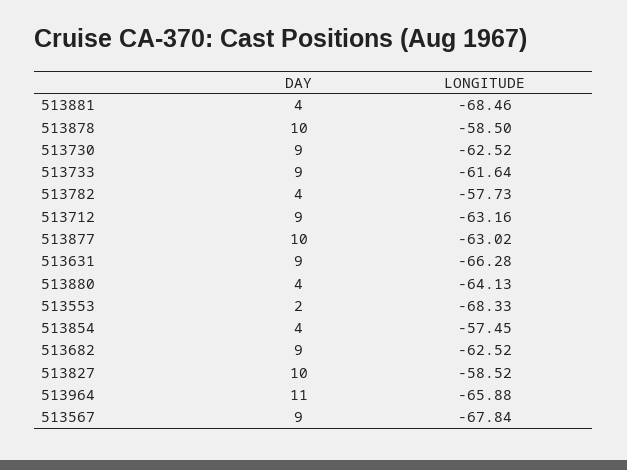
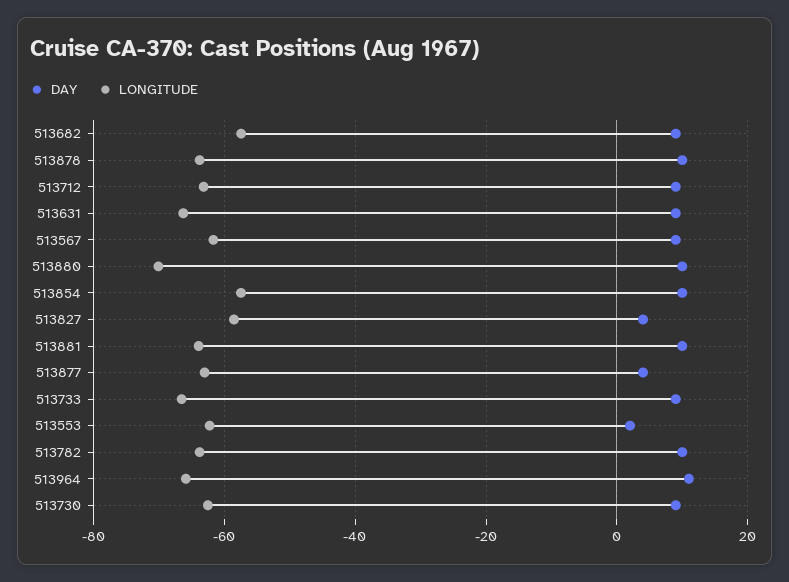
  {
    "DAY": {
-     "513881": 4,
+     "513881": 10,
      "513878": 10,
      "513730": 9,
      "513733": 9,
-     "513782": 4,
+     "513782": 10,
      "513712": 9,
-     "513877": 10,
+     "513877": 4,
      "513631": 9,
-     "513880": 4,
+     "513880": 10,
      "513553": 2,
-     "513854": 4,
+     "513854": 10,
      "513682": 9,
-     "513827": 10,
+     "513827": 4,
      "513964": 11,
      "513567": 9
    },
    "LONGITUDE": {
-     "513881": -68.46,
+     "513881": -64,
-     "513878": -58.5,
+     "513878": -64,
      "513730": -62.52,
-     "513733": -61.64,
+     "513733": -66,
-     "513782": -57.73,
+     "513782": -64,
      "513712": -63.16,
      "513877": -63.02,
      "513631": -66.28,
-     "513880": -64.13,
+     "513880": -70,
-     "513553": -68.33,
+     "513553": -62,
      "513854": -57.45,
-     "513682": -62.52,
+     "513682": -58,
      "513827": -58.52,
      "513964": -65.88,
-     "513567": -67.84
+     "513567": -62
    }
  }

